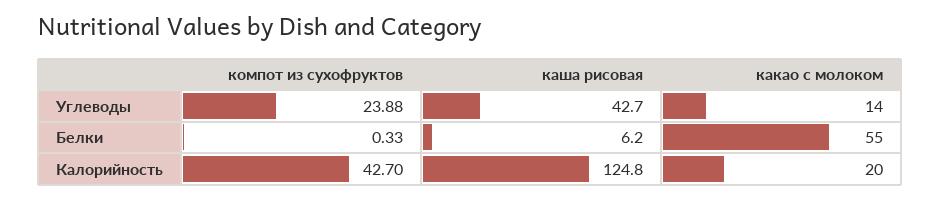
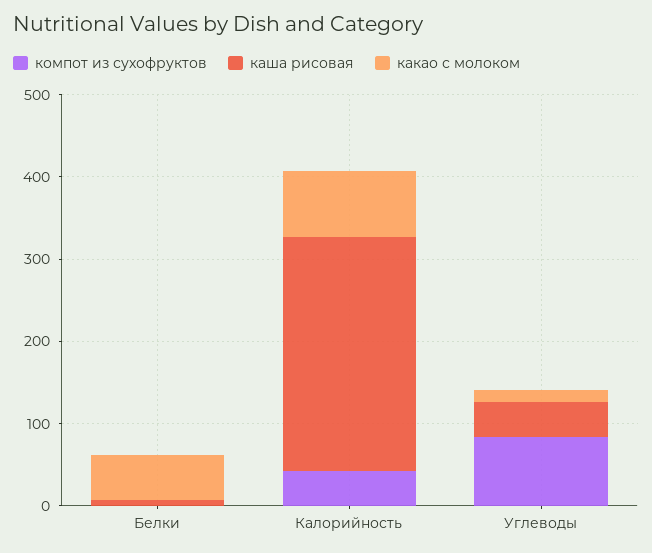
  {
    "компот из сухофруктов": {
-     "Углеводы": 23.88,
+     "Углеводы": 80,
      "Белки": 0.33,
      "Калорийность": 42.7
    },
    "каша рисовая": {
      "Углеводы": 42.7,
      "Белки": 6.2,
-     "Калорийность": 124.8
+     "Калорийность": 280
    },
    "какао с молоком": {
      "Углеводы": 14,
      "Белки": 55,
-     "Калорийность": 20
+     "Калорийность": 80
    }
  }

